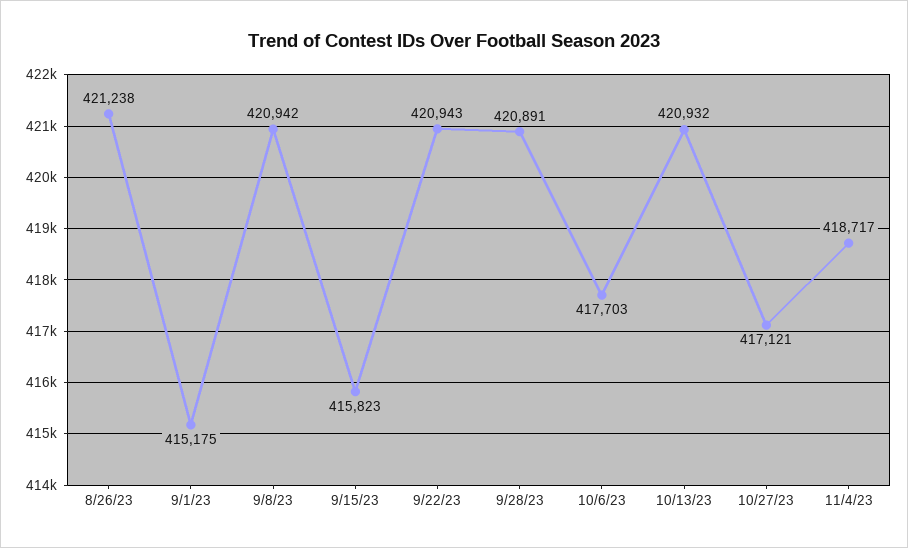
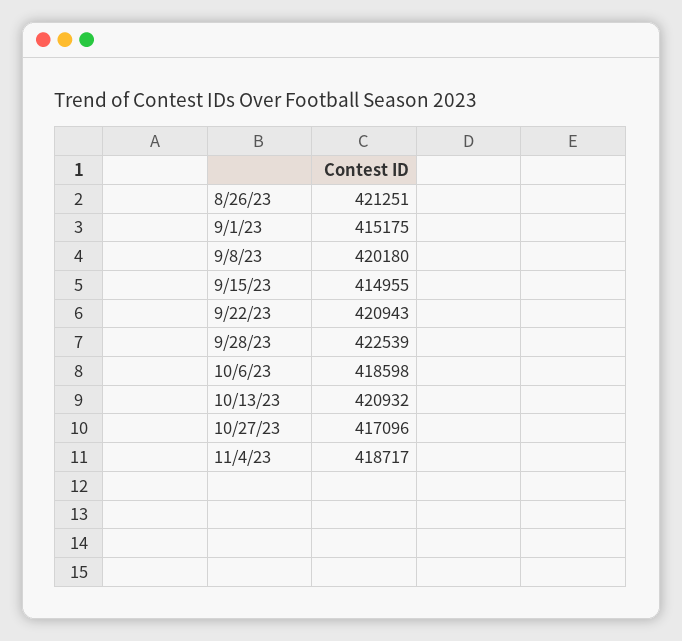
  {
-   "8/26/23": 421238,
+   "8/26/23": 421251,
    "9/1/23": 415175,
-   "9/8/23": 420942,
+   "9/8/23": 420180,
-   "9/15/23": 415823,
+   "9/15/23": 414955,
    "9/22/23": 420943,
-   "9/28/23": 420891,
+   "9/28/23": 422539,
-   "10/6/23": 417703,
+   "10/6/23": 418598,
    "10/13/23": 420932,
-   "10/27/23": 417121,
+   "10/27/23": 417096,
    "11/4/23": 418717
  }

